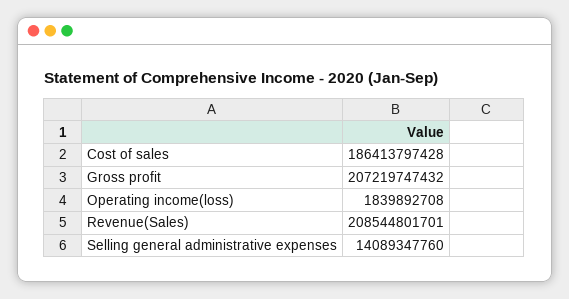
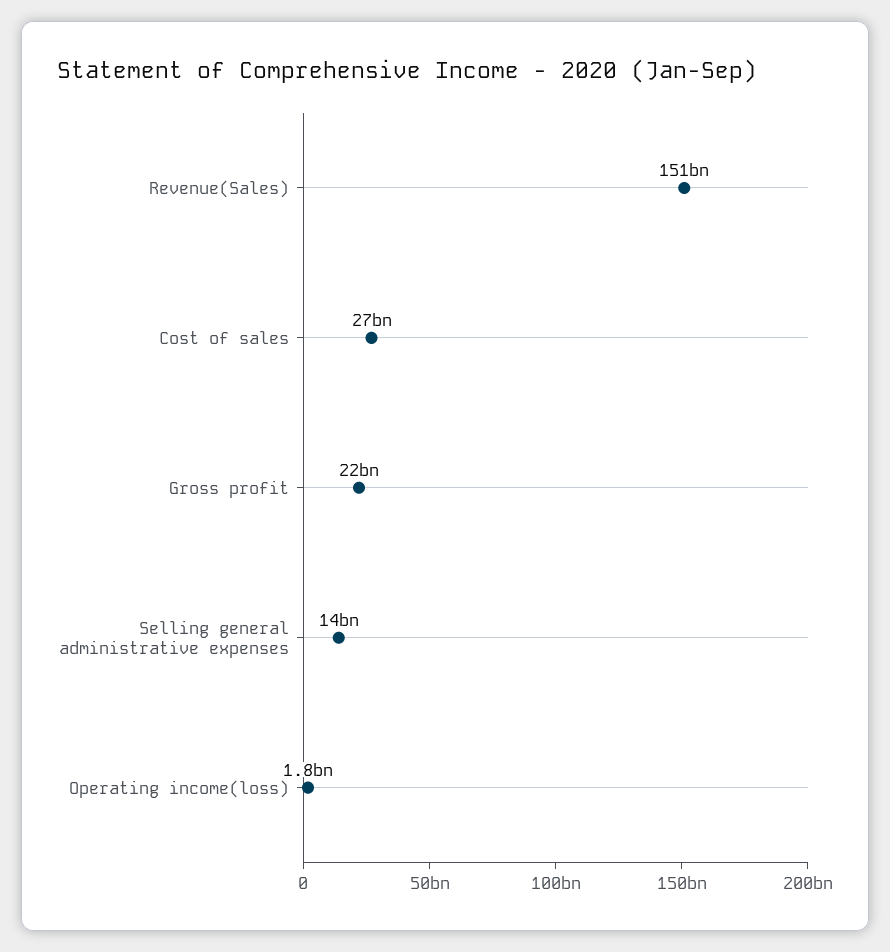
  {
-   "Cost of sales": 186413797428,
+   "Cost of sales": 27000000000,
-   "Gross profit": 207219747432,
+   "Gross profit": 22000000000,
    "Operating income(loss)": 1839892708,
-   "Revenue(Sales)": 208544801701,
+   "Revenue(Sales)": 151000000000,
    "Selling general administrative expenses": 14089347760
  }

